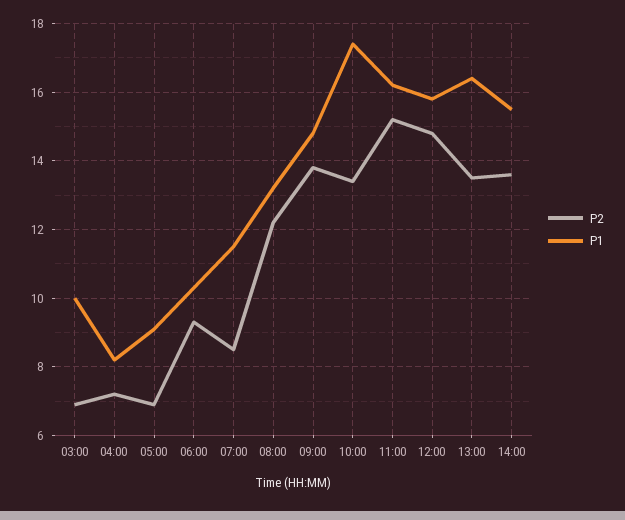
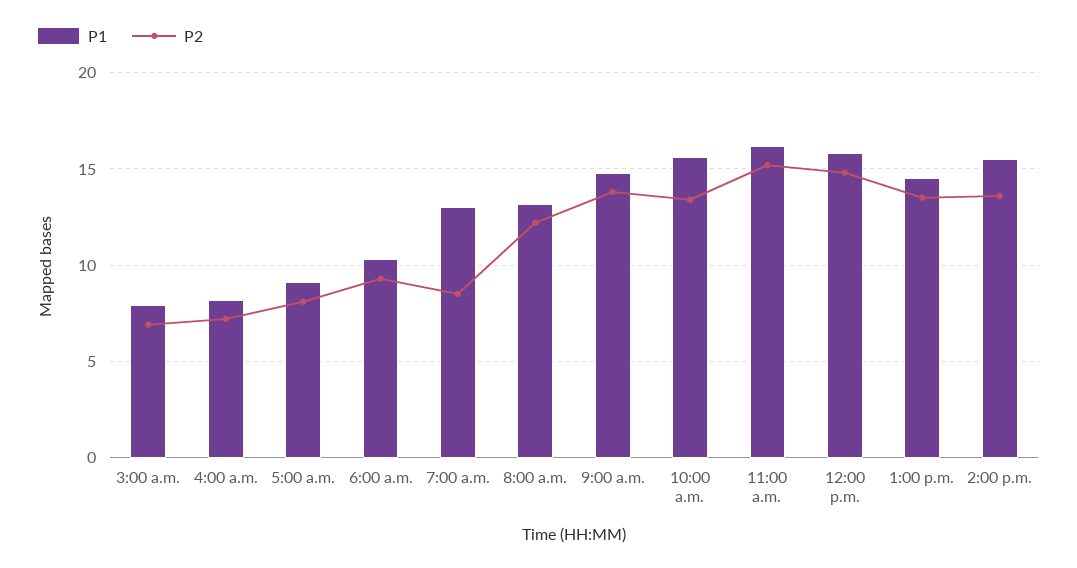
  {
    "P2": {
      "03:00": 7,
      "04:00": 7,
-     "05:00": 7,
+     "05:00": 8,
      "06:00": 9.5,
      "07:00": 8.5,
      "08:00": 12,
      "09:00": 14,
      "10:00": 13.5,
      "11:00": 15,
      "12:00": 15,
      "13:00": 13.5,
      "14:00": 13.5
    },
    "P1": {
-     "03:00": 10,
+     "03:00": 8,
      "04:00": 8,
      "05:00": 9,
      "06:00": 10.5,
-     "07:00": 11.5,
+     "07:00": 13,
      "08:00": 13,
      "09:00": 15,
-     "10:00": 17.5,
+     "10:00": 15.5,
      "11:00": 16,
      "12:00": 16,
-     "13:00": 16.5,
+     "13:00": 14.5,
      "14:00": 15.5
    }
  }

